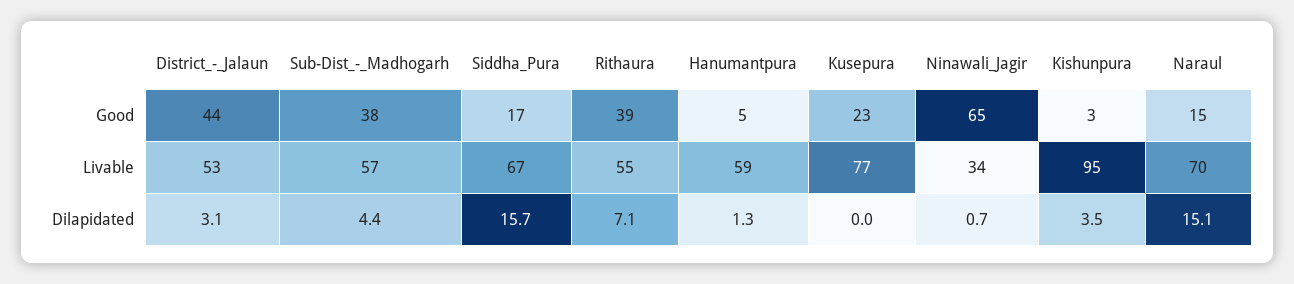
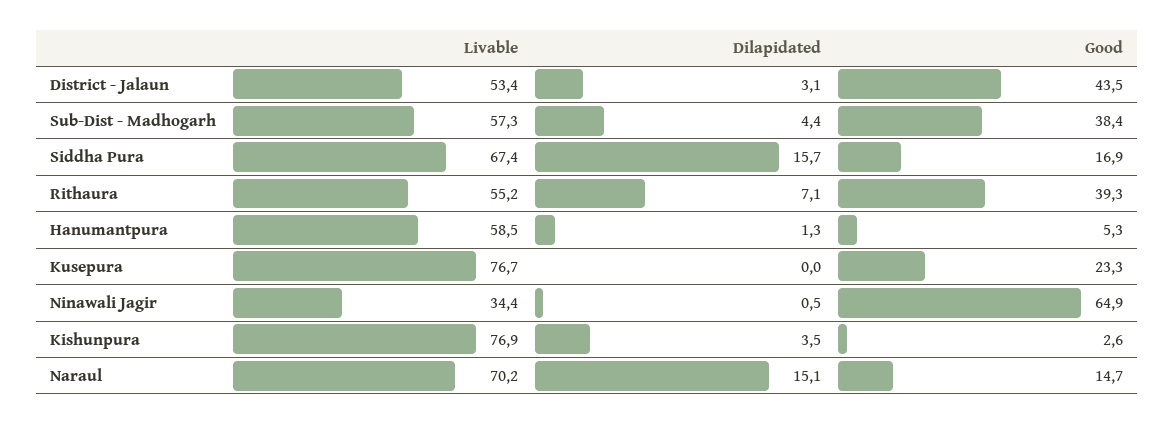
  {
    "District_-_Jalaun": {
      "Good": 43.5,
      "Livable": 53.4,
      "Dilapidated": 3.1
    },
    "Sub-Dist_-_Madhogarh": {
      "Good": 38.4,
      "Livable": 57.3,
      "Dilapidated": 4.4
    },
    "Siddha_Pura": {
      "Good": 16.9,
      "Livable": 67.4,
      "Dilapidated": 15.7
    },
    "Rithaura": {
      "Good": 39.3,
      "Livable": 55.2,
      "Dilapidated": 7.1
    },
    "Hanumantpura": {
      "Good": 5.3,
      "Livable": 58.5,
      "Dilapidated": 1.3
    },
    "Kusepura": {
      "Good": 23.3,
      "Livable": 76.7,
      "Dilapidated": 0
    },
    "Ninawali_Jagir": {
      "Good": 64.9,
      "Livable": 34.4,
-     "Dilapidated": 0.7
+     "Dilapidated": 0.5
    },
    "Kishunpura": {
      "Good": 2.6,
-     "Livable": 95,
+     "Livable": 76.9,
      "Dilapidated": 3.5
    },
    "Naraul": {
      "Good": 14.7,
      "Livable": 70.2,
      "Dilapidated": 15.1
    }
  }

